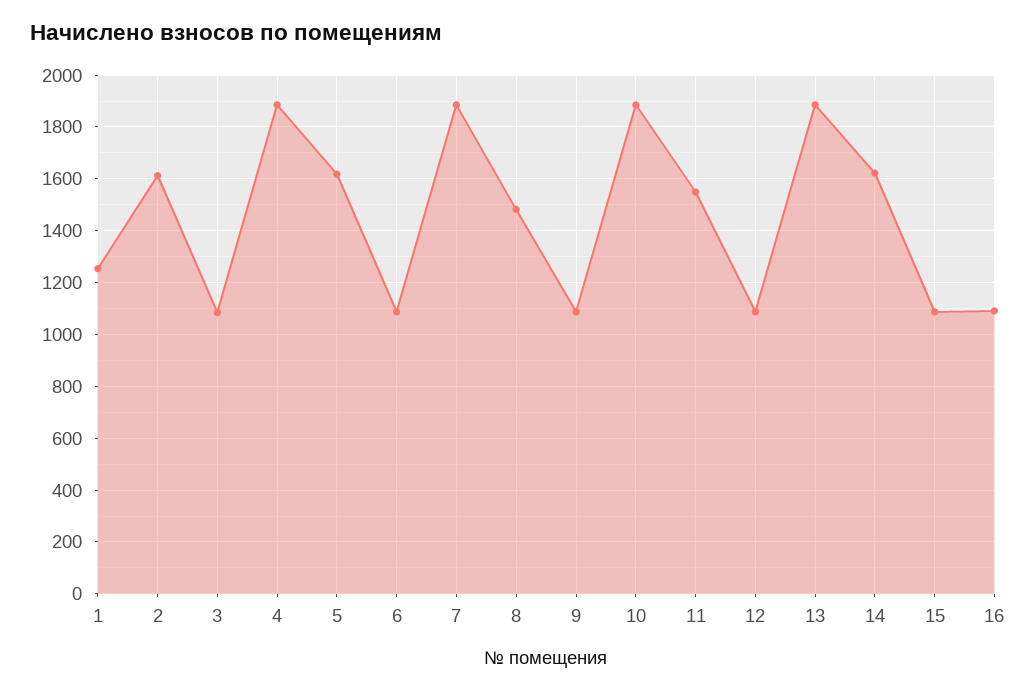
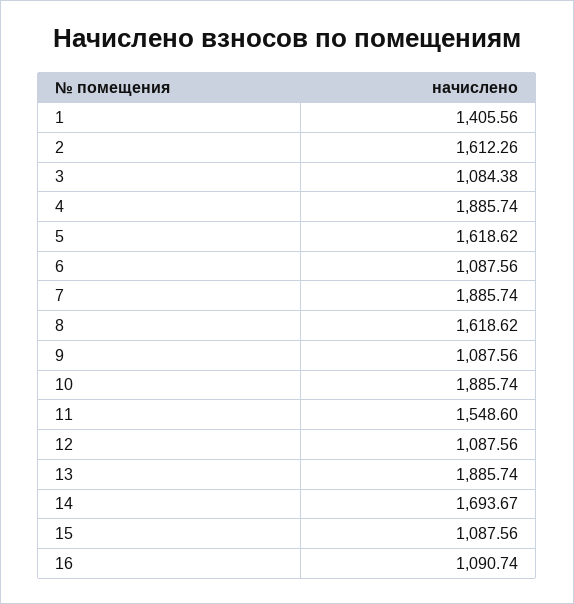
  {
-   "1": 1250,
+   "1": 1405.56,
    "2": 1612.26,
    "3": 1084.38,
    "4": 1885.74,
    "5": 1618.62,
    "6": 1087.56,
    "7": 1885.74,
-   "8": 1475,
+   "8": 1618.62,
    "9": 1087.56,
    "10": 1885.74,
    "11": 1548.6,
    "12": 1087.56,
    "13": 1885.74,
-   "14": 1625,
+   "14": 1693.67,
    "15": 1087.56,
    "16": 1090.74
  }

